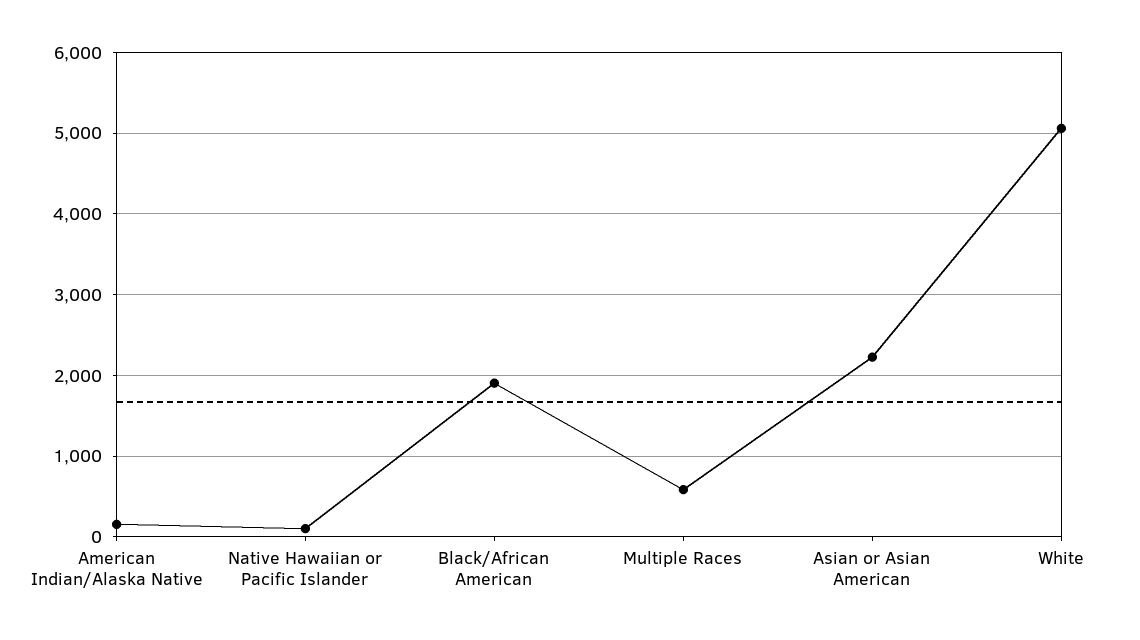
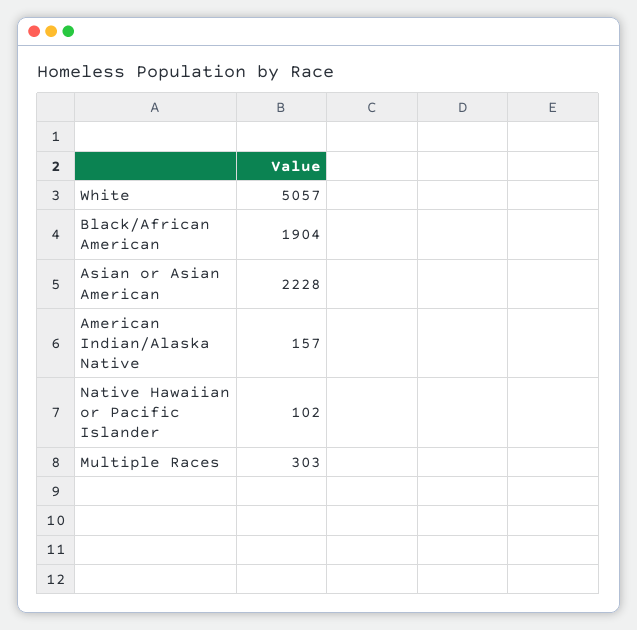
  {
    "American Indian/Alaska Native": 157,
    "Native Hawaiian or Pacific Islander": 102,
    "Black/African American": 1904,
-   "Multiple Races": 600,
+   "Multiple Races": 303,
    "Asian or Asian American": 2228,
    "White": 5057
  }

